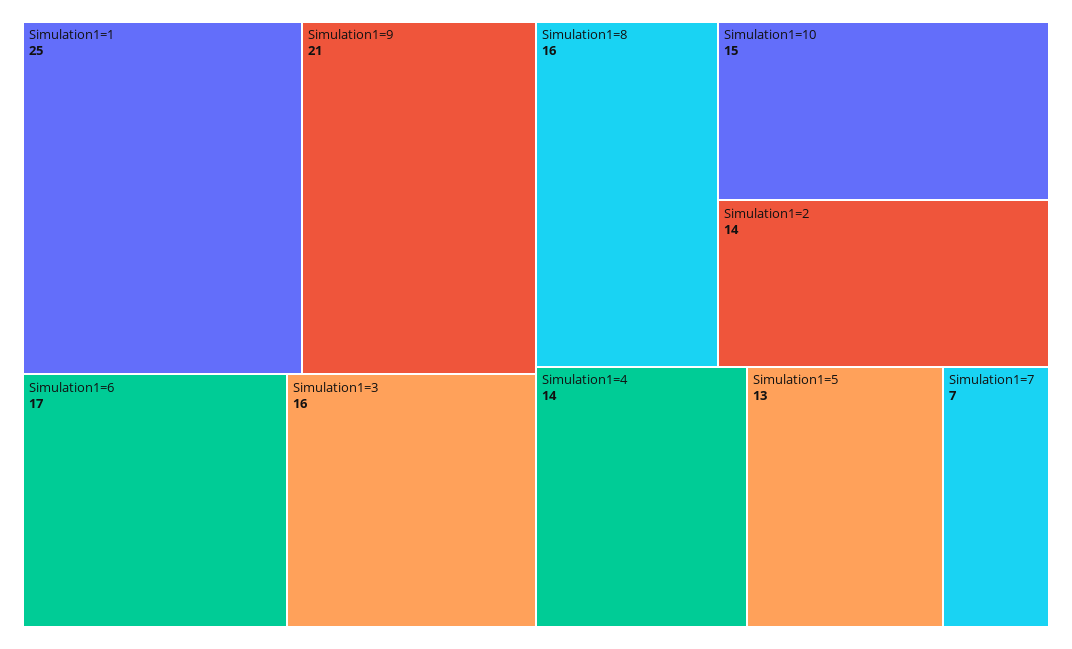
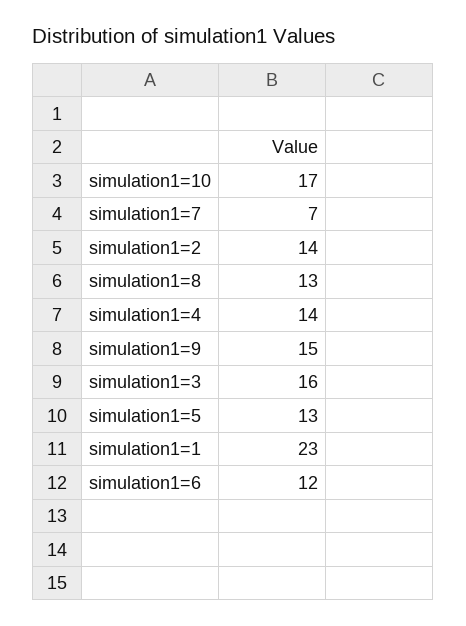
  {
-   "Simulation1=1": 25,
+   "Simulation1=1": 23,
-   "Simulation1=9": 21,
+   "Simulation1=9": 15,
-   "Simulation1=6": 17,
+   "Simulation1=6": 12,
    "Simulation1=3": 16,
-   "Simulation1=8": 16,
+   "Simulation1=8": 13,
-   "Simulation1=10": 15,
+   "Simulation1=10": 17,
    "Simulation1=2": 14,
    "Simulation1=4": 14,
    "Simulation1=5": 13,
    "Simulation1=7": 7
  }

